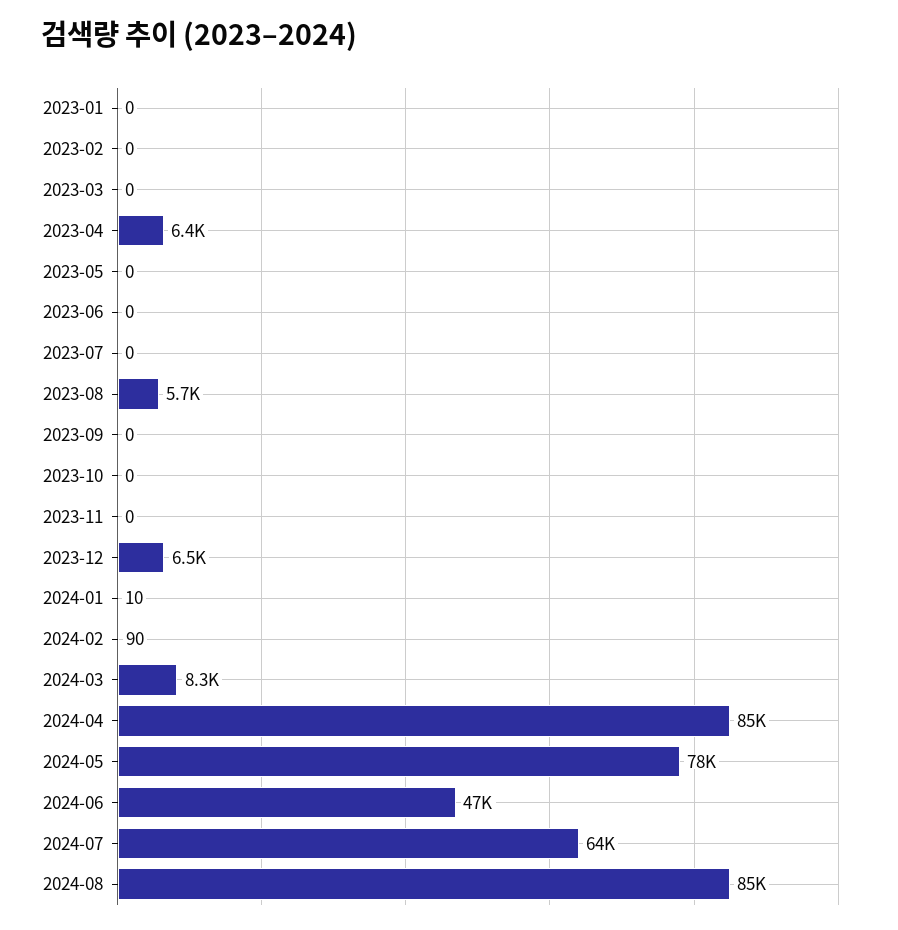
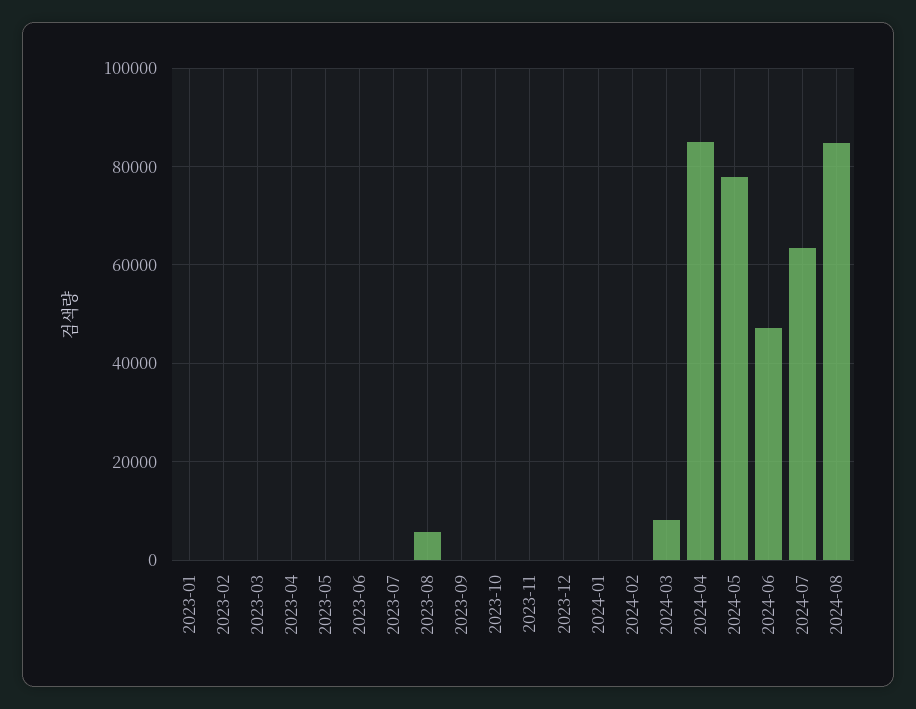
  {
    "2023-01": 0,
    "2023-02": 0,
    "2023-03": 0,
-   "2023-04": 6400,
+   "2023-04": 0,
    "2023-05": 0,
    "2023-06": 0,
    "2023-07": 0,
    "2023-08": 5700,
    "2023-09": 0,
    "2023-10": 0,
    "2023-11": 0,
-   "2023-12": 6500,
+   "2023-12": 0,
    "2024-01": 10,
    "2024-02": 90,
    "2024-03": 8300,
    "2024-04": 85000,
    "2024-05": 78000,
    "2024-06": 47000,
    "2024-07": 64000,
    "2024-08": 85000
  }

